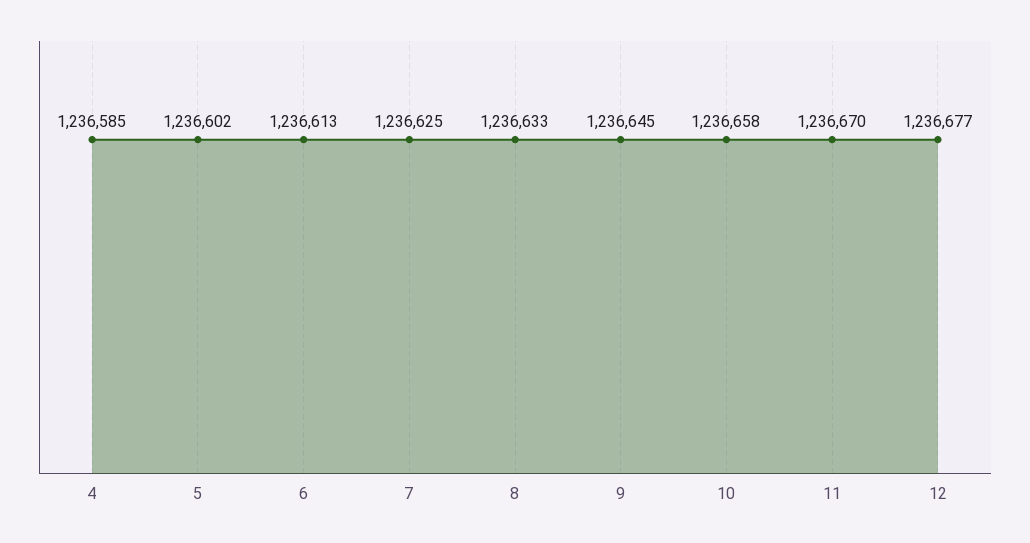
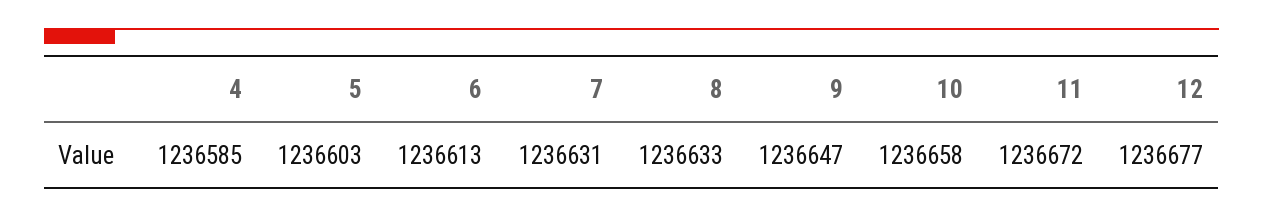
  {
    "4": 1236585,
-   "5": 1236602,
+   "5": 1236603,
    "6": 1236613,
-   "7": 1236625,
+   "7": 1236631,
    "8": 1236633,
-   "9": 1236645,
+   "9": 1236647,
    "10": 1236658,
-   "11": 1236670,
+   "11": 1236672,
    "12": 1236677
  }

